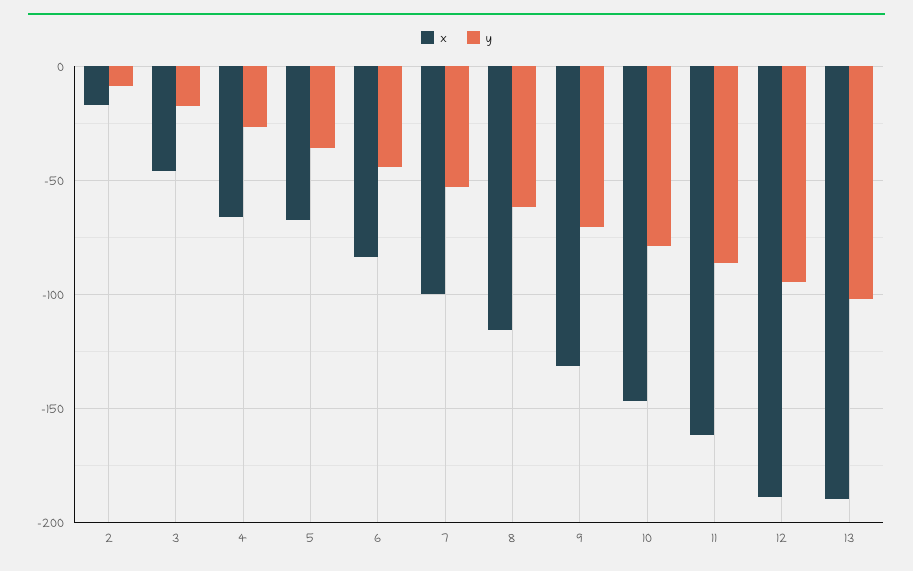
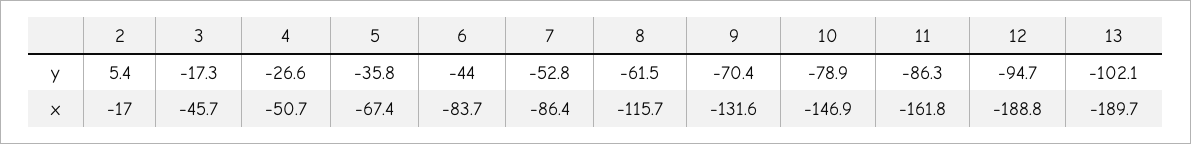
  {
    "x": {
      "2": -17,
      "3": -45.7,
-     "4": -65,
+     "4": -50.7,
      "5": -67.4,
      "6": -83.7,
-     "7": -100,
+     "7": -86.4,
      "8": -115.7,
      "9": -131.6,
      "10": -146.9,
      "11": -161.8,
      "12": -188.8,
      "13": -189.7
    },
    "y": {
-     "2": -10,
+     "2": 5.4,
      "3": -17.3,
      "4": -26.6,
      "5": -35.8,
      "6": -44,
      "7": -52.8,
      "8": -61.5,
      "9": -70.4,
      "10": -78.9,
      "11": -86.3,
      "12": -94.7,
      "13": -102.1
    }
  }

